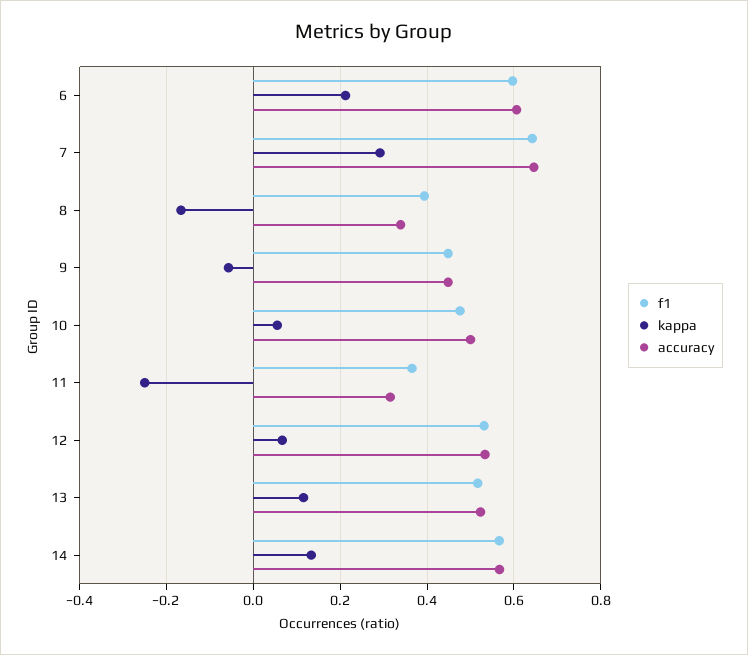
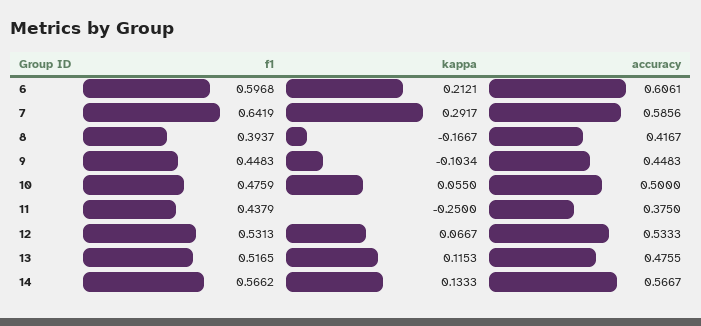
  {
    "f1": {
      "6": 0.5968,
      "7": 0.6419,
      "8": 0.3937,
      "9": 0.4483,
      "10": 0.4759,
-     "11": 0.36,
+     "11": 0.4379,
      "12": 0.5313,
      "13": 0.5165,
      "14": 0.5662
    },
    "kappa": {
      "6": 0.2121,
      "7": 0.2917,
      "8": -0.1667,
-     "9": -0.06,
+     "9": -0.1034,
      "10": 0.055,
      "11": -0.25,
      "12": 0.0667,
      "13": 0.1153,
      "14": 0.1333
    },
    "accuracy": {
      "6": 0.6061,
-     "7": 0.64,
+     "7": 0.5856,
-     "8": 0.34,
+     "8": 0.4167,
      "9": 0.4483,
      "10": 0.5,
-     "11": 0.32,
+     "11": 0.375,
      "12": 0.5333,
-     "13": 0.52,
+     "13": 0.4755,
      "14": 0.5667
    }
  }

